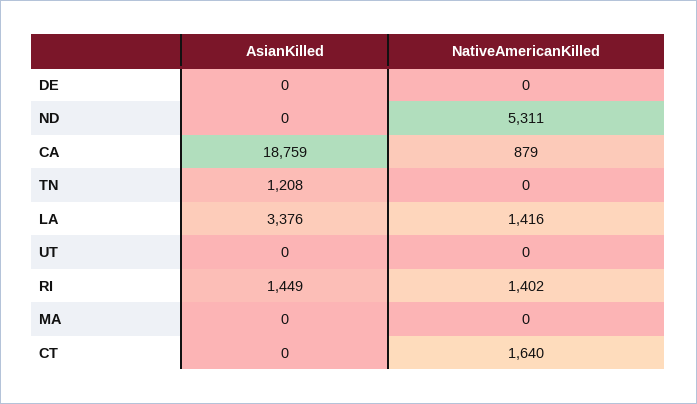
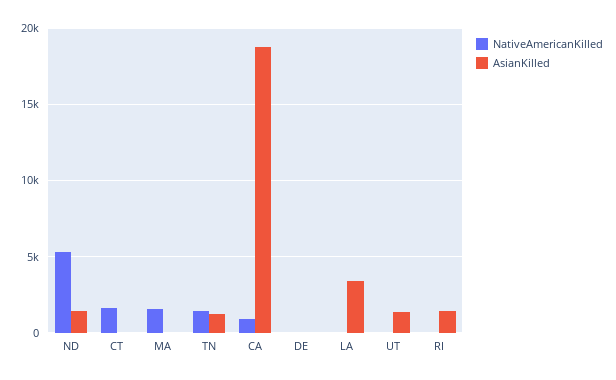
  {
    "AsianKilled": {
      "DE": 0,
-     "ND": 0,
+     "ND": 1500,
      "CA": 18759,
      "TN": 1208,
      "LA": 3376,
-     "UT": 0,
+     "UT": 1500,
      "RI": 1449,
      "MA": 0,
      "CT": 0
    },
    "NativeAmericanKilled": {
      "DE": 0,
      "ND": 5311,
      "CA": 879,
-     "TN": 0,
+     "TN": 1500,
-     "LA": 1416,
+     "LA": 0,
      "UT": 0,
-     "RI": 1402,
+     "RI": 0,
-     "MA": 0,
+     "MA": 1500,
      "CT": 1640
    }
  }

